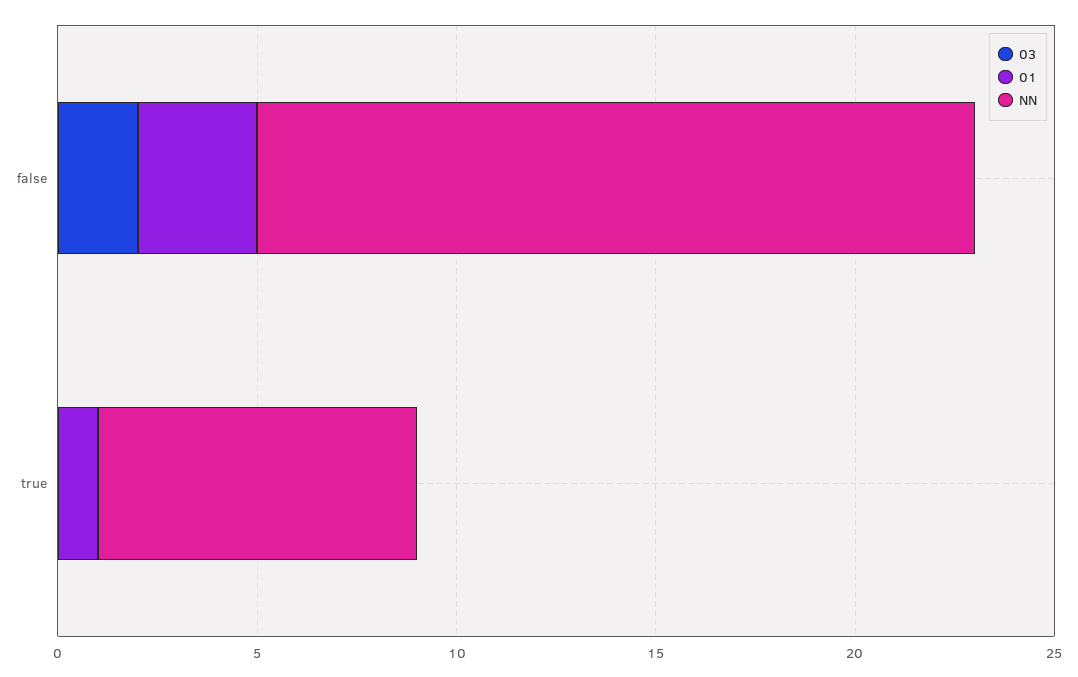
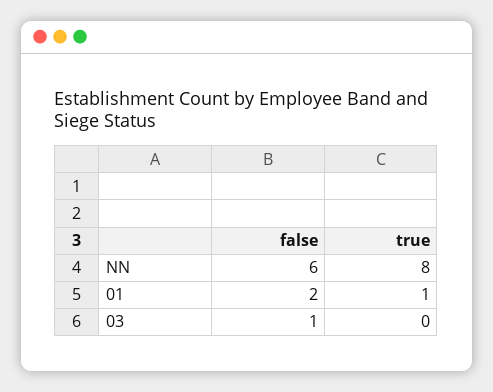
  {
    "03": {
-     "false": 2,
+     "false": 1,
      "true": 0
    },
    "01": {
-     "false": 3,
+     "false": 2,
      "true": 1
    },
    "NN": {
-     "false": 18,
+     "false": 6,
      "true": 8
    }
  }

